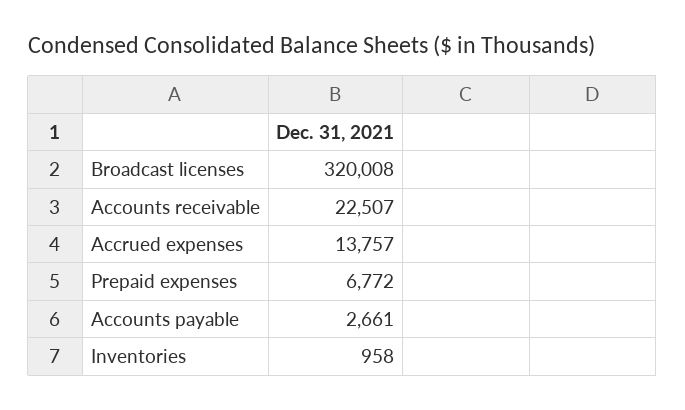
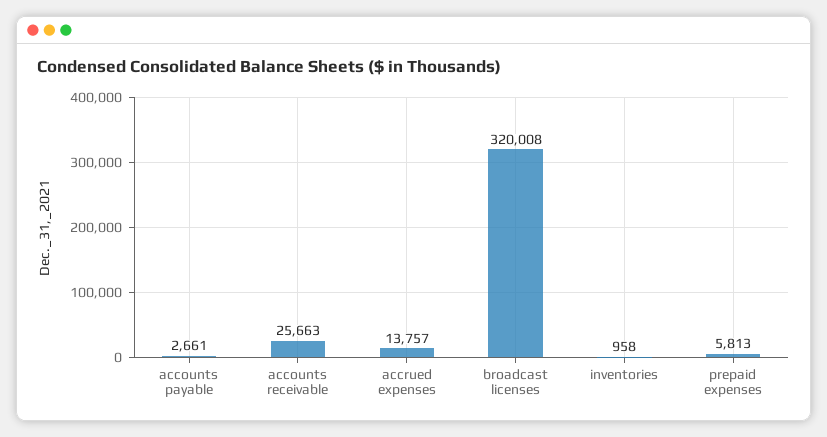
  {
    "Broadcast licenses": 320008,
-   "Accounts receivable": 22507,
+   "Accounts receivable": 25663,
    "Accrued expenses": 13757,
-   "Prepaid expenses": 6772,
+   "Prepaid expenses": 5813,
    "Accounts payable": 2661,
    "Inventories": 958
  }

